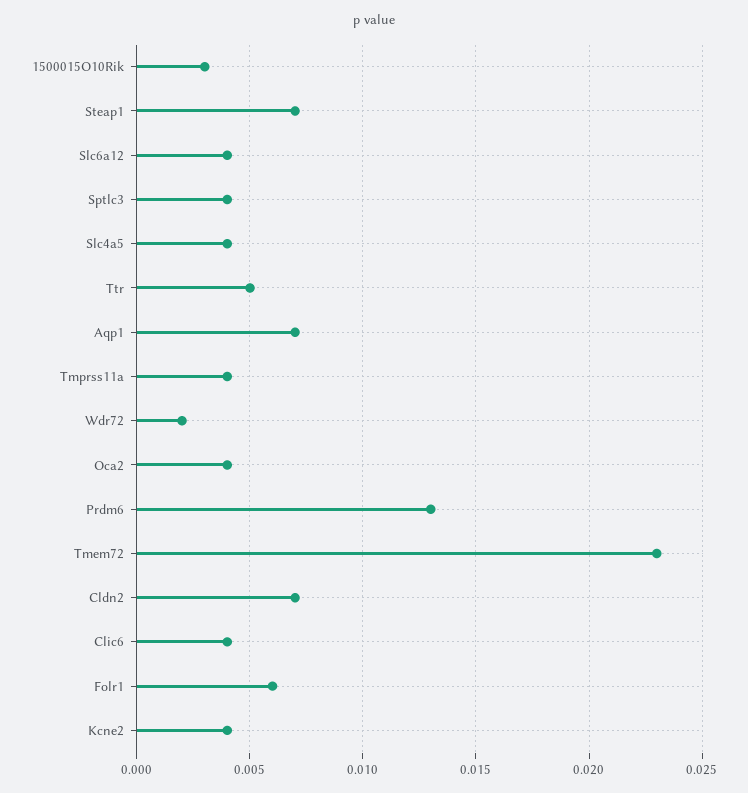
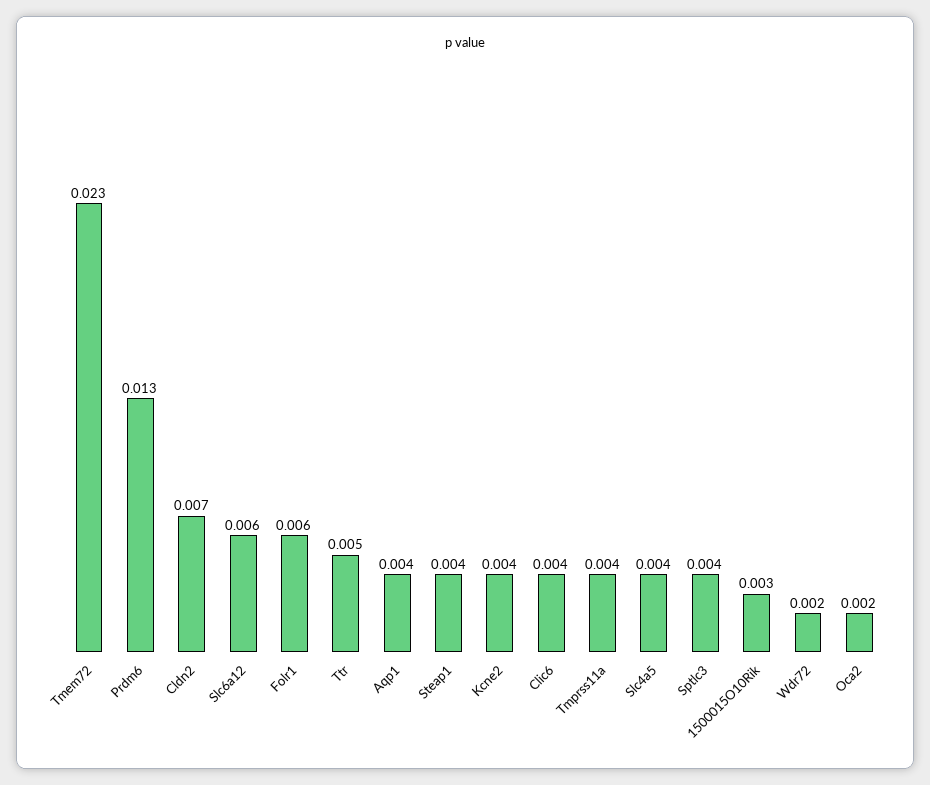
  {
    "1500015O10Rik": 0.003,
-   "Steap1": 0.007,
+   "Steap1": 0.004,
-   "Slc6a12": 0.004,
+   "Slc6a12": 0.006,
    "Sptlc3": 0.004,
    "Slc4a5": 0.004,
    "Ttr": 0.005,
-   "Aqp1": 0.007,
+   "Aqp1": 0.004,
    "Tmprss11a": 0.004,
    "Wdr72": 0.002,
-   "Oca2": 0.004,
+   "Oca2": 0.002,
    "Prdm6": 0.013,
    "Tmem72": 0.023,
    "Cldn2": 0.007,
    "Clic6": 0.004,
    "Folr1": 0.006,
    "Kcne2": 0.004
  }

